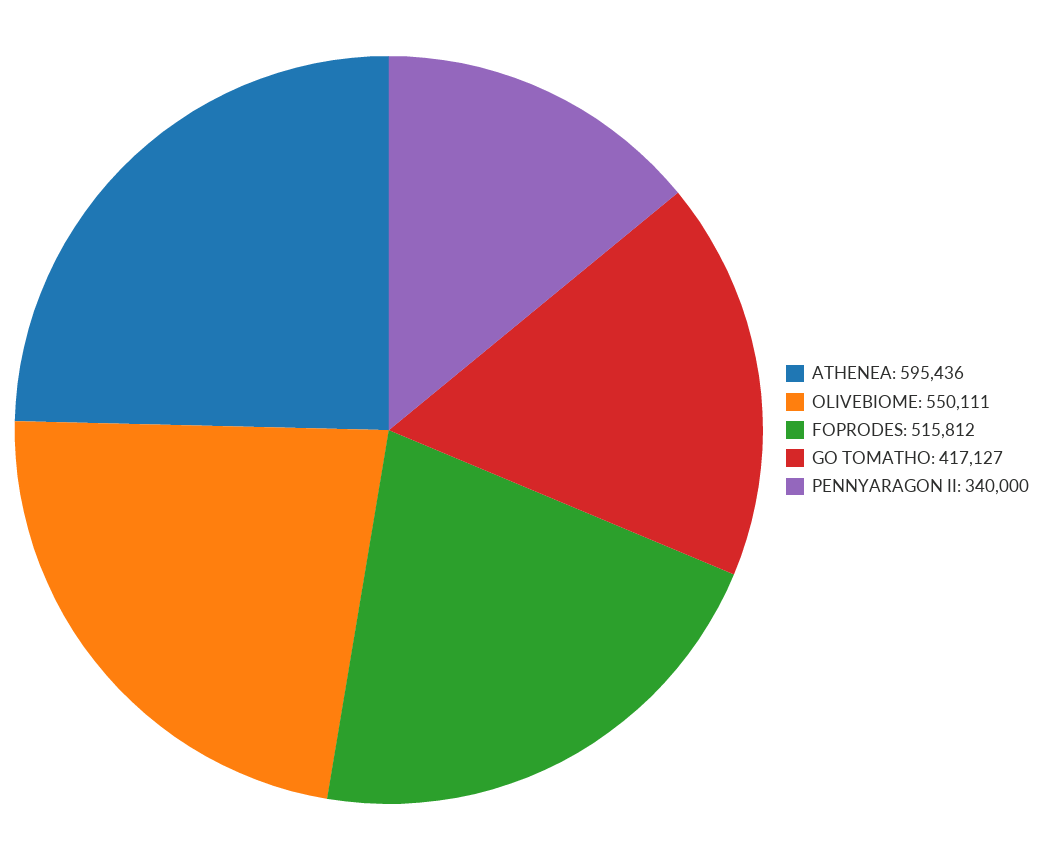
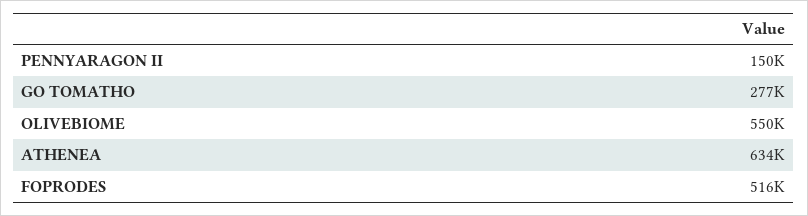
  {
-   "ATHENEA": 595436,
+   "ATHENEA": 634000,
    "OLIVEBIOME": 550111,
    "FOPRODES": 515812,
-   "GO TOMATHO": 417127,
+   "GO TOMATHO": 277000,
-   "PENNYARAGON II": 340000
+   "PENNYARAGON II": 150000
  }

